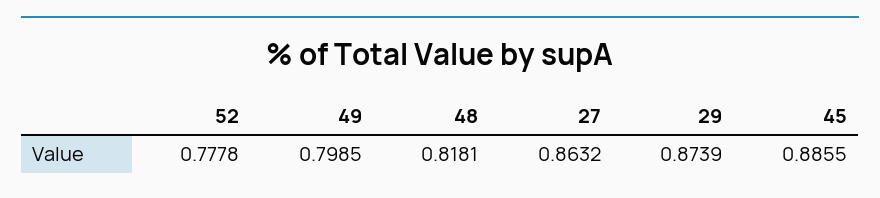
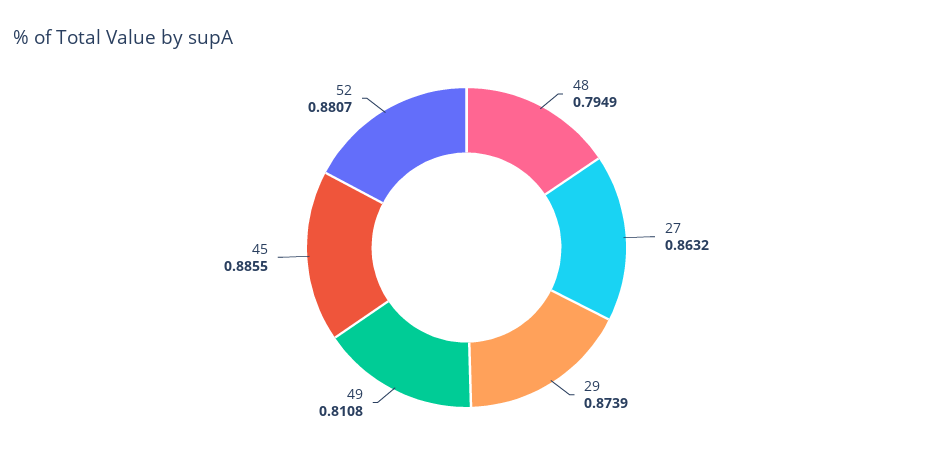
  {
-   "52": 0.7778,
+   "52": 0.8807,
-   "49": 0.7985,
+   "49": 0.8108,
-   "48": 0.8181,
+   "48": 0.7949,
    "27": 0.8632,
    "29": 0.8739,
    "45": 0.8855
  }

